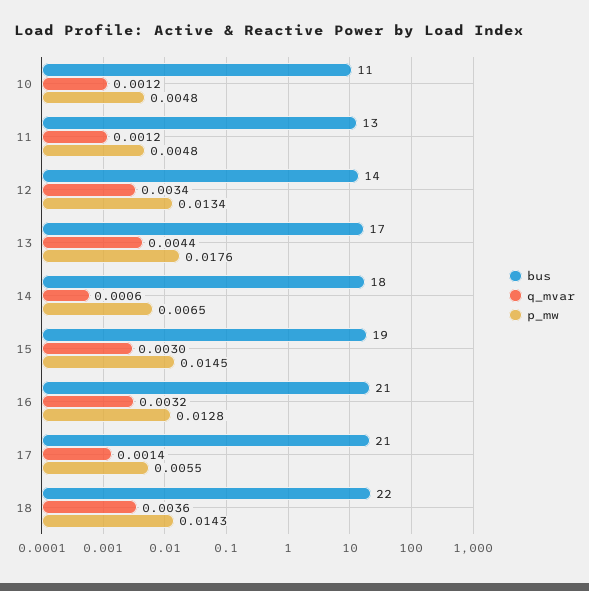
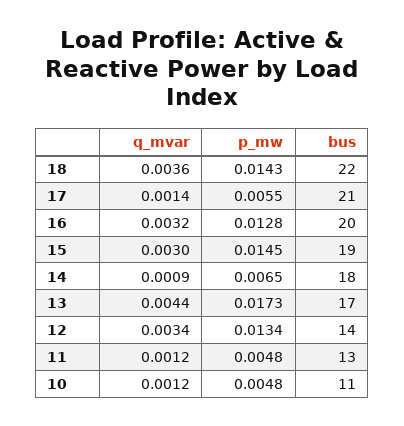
  {
    "bus": {
      "10": 11,
      "11": 13,
      "12": 14,
      "13": 17,
      "14": 18,
      "15": 19,
-     "16": 21,
+     "16": 20,
      "17": 21,
      "18": 22
    },
    "q_mvar": {
      "10": 0.0012,
      "11": 0.0012,
      "12": 0.0034,
      "13": 0.0044,
-     "14": 0.0006,
+     "14": 0.0009,
      "15": 0.003,
      "16": 0.0032,
      "17": 0.0014,
      "18": 0.0036
    },
    "p_mw": {
      "10": 0.0048,
      "11": 0.0048,
      "12": 0.0134,
-     "13": 0.0176,
+     "13": 0.0173,
      "14": 0.0065,
      "15": 0.0145,
      "16": 0.0128,
      "17": 0.0055,
      "18": 0.0143
    }
  }

